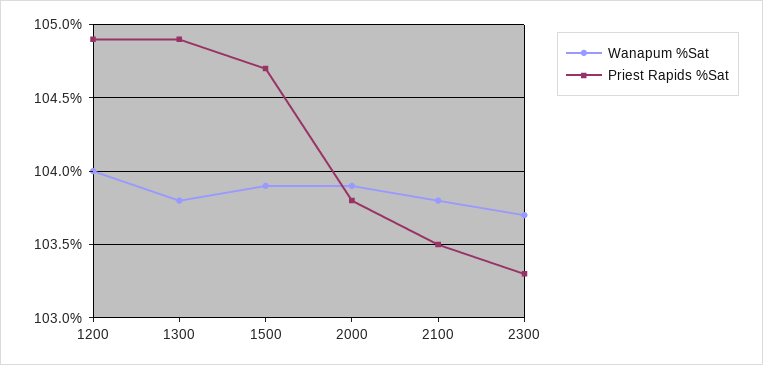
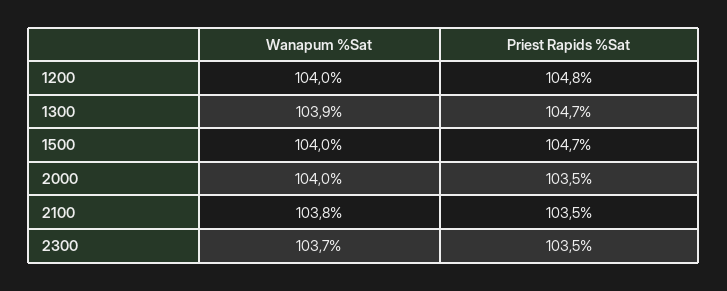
  {
    "Wanapum %Sat": {
      "1200": 104,
-     "1300": 103.8,
+     "1300": 103.9,
-     "1500": 103.9,
+     "1500": 104,
-     "2000": 103.9,
+     "2000": 104,
      "2100": 103.8,
      "2300": 103.7
    },
    "Priest Rapids %Sat": {
-     "1200": 104.9,
+     "1200": 104.8,
-     "1300": 104.9,
+     "1300": 104.7,
      "1500": 104.7,
-     "2000": 103.8,
+     "2000": 103.5,
      "2100": 103.5,
-     "2300": 103.3
+     "2300": 103.5
    }
  }

